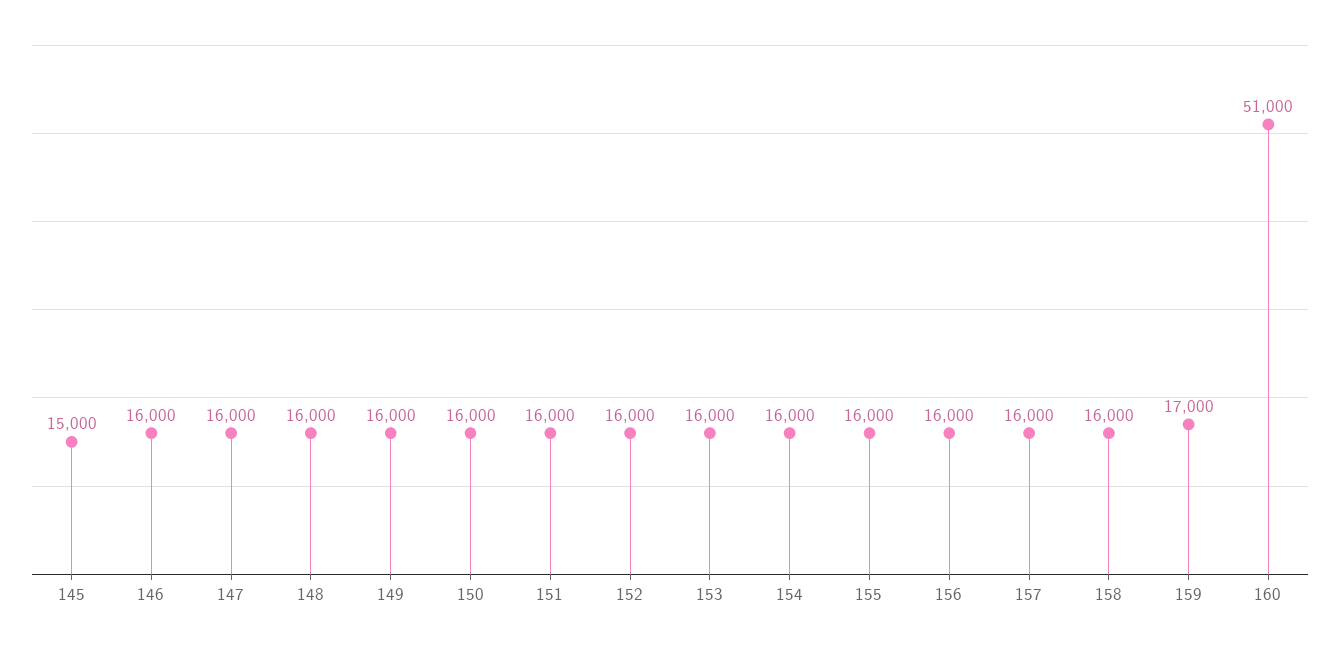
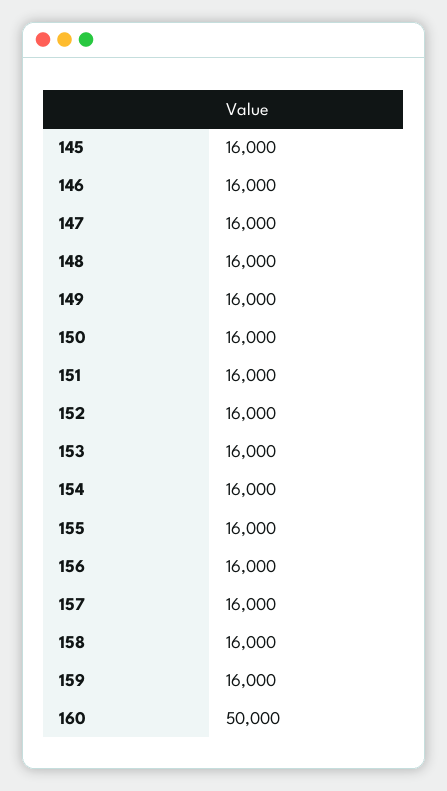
  {
-   "145": 15000,
+   "145": 16000,
    "146": 16000,
    "147": 16000,
    "148": 16000,
    "149": 16000,
    "150": 16000,
    "151": 16000,
    "152": 16000,
    "153": 16000,
    "154": 16000,
    "155": 16000,
    "156": 16000,
    "157": 16000,
    "158": 16000,
-   "159": 17000,
+   "159": 16000,
-   "160": 51000
+   "160": 50000
  }

